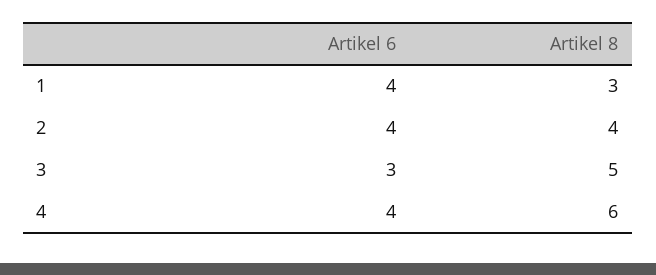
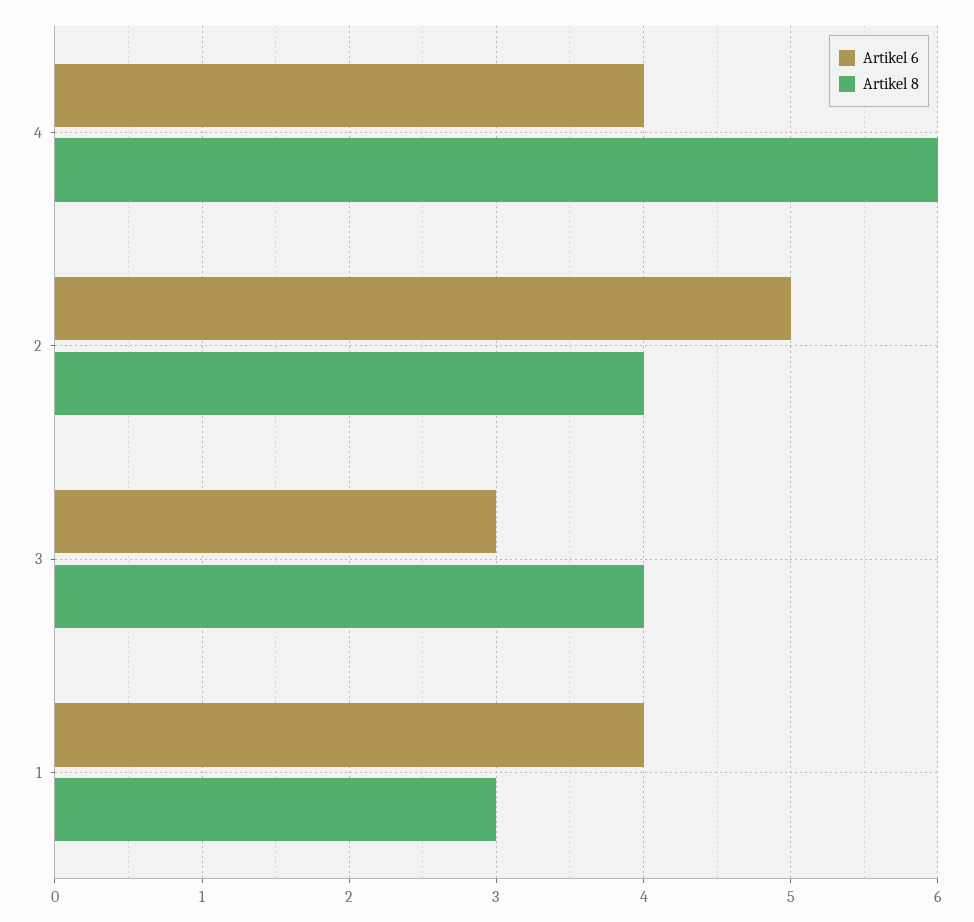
  {
    "Artikel 6": {
      "1": 4,
-     "2": 4,
+     "2": 5,
      "3": 3,
      "4": 4
    },
    "Artikel 8": {
      "1": 3,
      "2": 4,
-     "3": 5,
+     "3": 4,
      "4": 6
    }
  }

